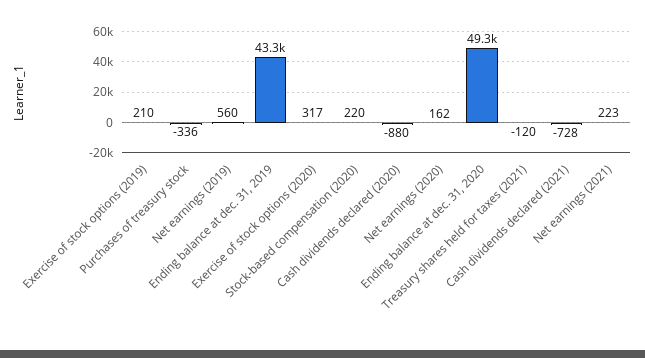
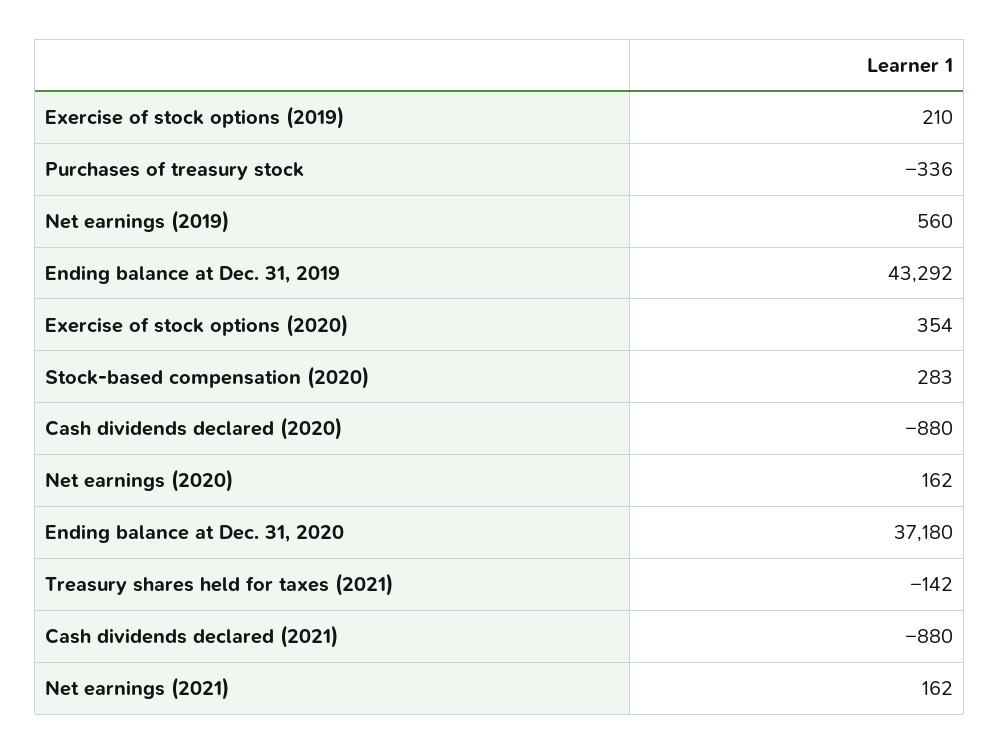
  {
    "Exercise of stock options (2019)": 210,
    "Purchases of treasury stock": -336,
    "Net earnings (2019)": 560,
    "Ending balance at dec. 31, 2019": 43292,
-   "Exercise of stock options (2020)": 317,
+   "Exercise of stock options (2020)": 354,
-   "Stock-based compensation (2020)": 220,
+   "Stock-based compensation (2020)": 283,
    "Cash dividends declared (2020)": -880,
    "Net earnings (2020)": 162,
-   "Ending balance at dec. 31, 2020": 49300,
+   "Ending balance at dec. 31, 2020": 37180,
-   "Treasury shares held for taxes (2021)": -120,
+   "Treasury shares held for taxes (2021)": -142,
-   "Cash dividends declared (2021)": -728,
+   "Cash dividends declared (2021)": -880,
-   "Net earnings (2021)": 223
+   "Net earnings (2021)": 162
  }

